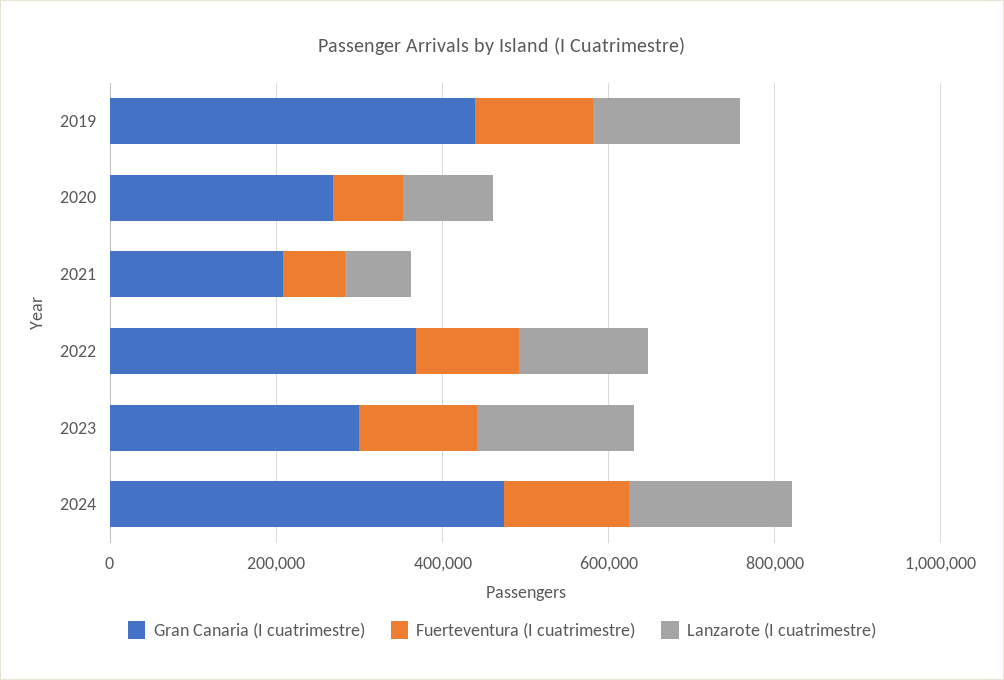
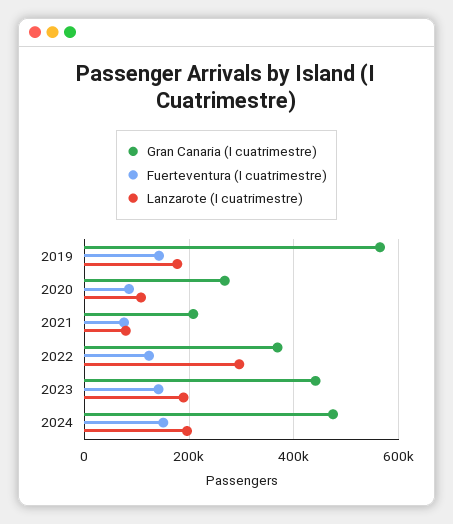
  {
    "Gran Canaria (I cuatrimestre)": {
-     "2019": 450000,
+     "2019": 560000,
      "2020": 260000,
      "2021": 200000,
      "2022": 360000,
-     "2023": 300000,
+     "2023": 440000,
      "2024": 480000
    },
    "Fuerteventura (I cuatrimestre)": {
      "2019": 140000,
      "2020": 80000,
      "2021": 80000,
      "2022": 120000,
      "2023": 140000,
      "2024": 160000
    },
    "Lanzarote (I cuatrimestre)": {
      "2019": 180000,
      "2020": 100000,
      "2021": 80000,
-     "2022": 150000,
+     "2022": 300000,
      "2023": 180000,
      "2024": 200000
    }
  }

